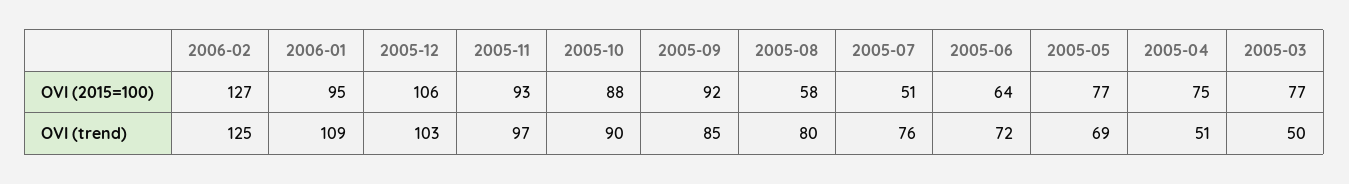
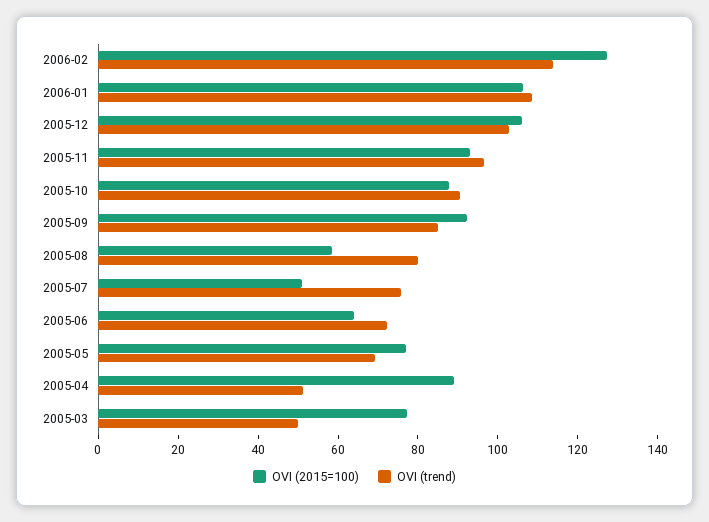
  {
    "OVI (2015=100)": {
      "2006-02": 127,
-     "2006-01": 95,
+     "2006-01": 105,
      "2005-12": 106,
      "2005-11": 93,
      "2005-10": 88,
      "2005-09": 92,
      "2005-08": 58,
      "2005-07": 51,
      "2005-06": 64,
      "2005-05": 77,
-     "2005-04": 75,
+     "2005-04": 90,
      "2005-03": 77
    },
    "OVI (trend)": {
-     "2006-02": 125,
+     "2006-02": 115,
      "2006-01": 109,
      "2005-12": 103,
      "2005-11": 97,
      "2005-10": 90,
      "2005-09": 85,
      "2005-08": 80,
      "2005-07": 76,
      "2005-06": 72,
      "2005-05": 69,
      "2005-04": 51,
      "2005-03": 50
    }
  }

